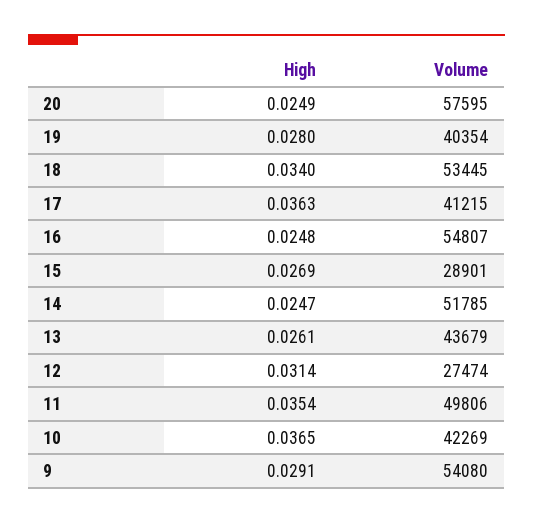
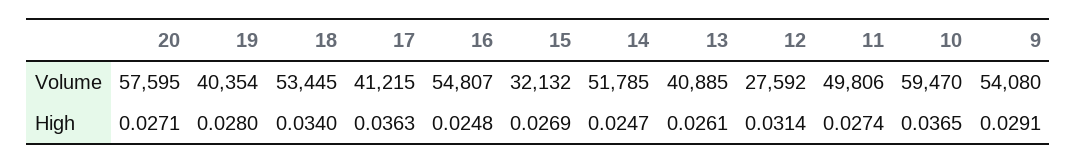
  {
    "High": {
-     "20": 0.0249,
+     "20": 0.0271,
      "19": 0.028,
      "18": 0.034,
      "17": 0.0363,
      "16": 0.0248,
      "15": 0.0269,
      "14": 0.0247,
      "13": 0.0261,
      "12": 0.0314,
-     "11": 0.0354,
+     "11": 0.0274,
      "10": 0.0365,
      "9": 0.0291
    },
    "Volume": {
      "20": 57595,
      "19": 40354,
      "18": 53445,
      "17": 41215,
      "16": 54807,
-     "15": 28901,
+     "15": 32132,
      "14": 51785,
-     "13": 43679,
+     "13": 40885,
-     "12": 27474,
+     "12": 27592,
      "11": 49806,
-     "10": 42269,
+     "10": 59470,
      "9": 54080
    }
  }

